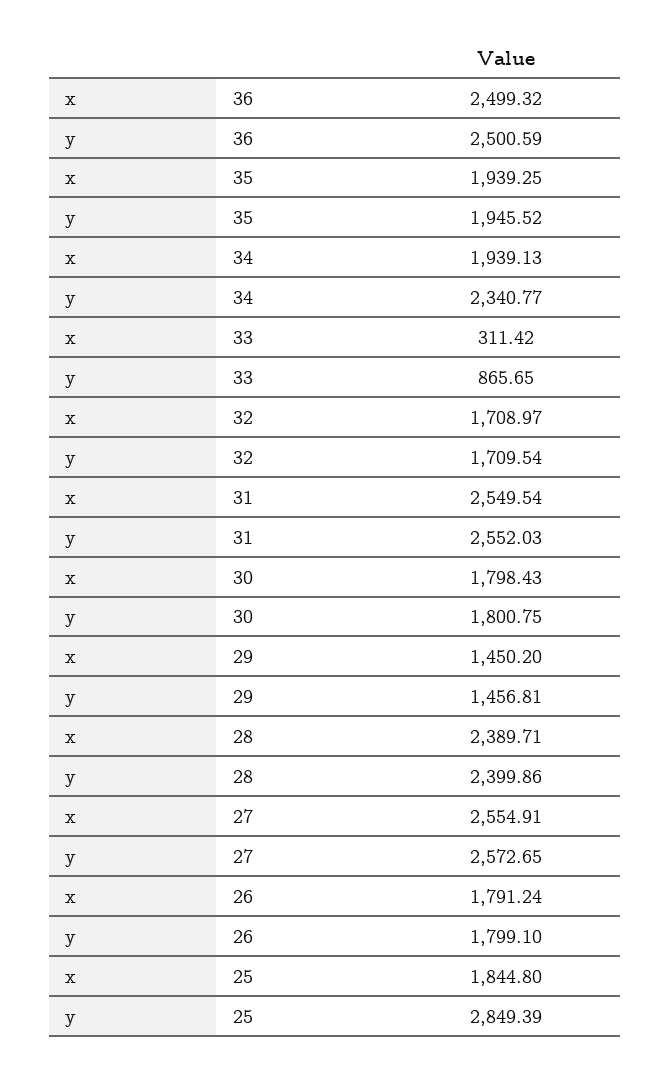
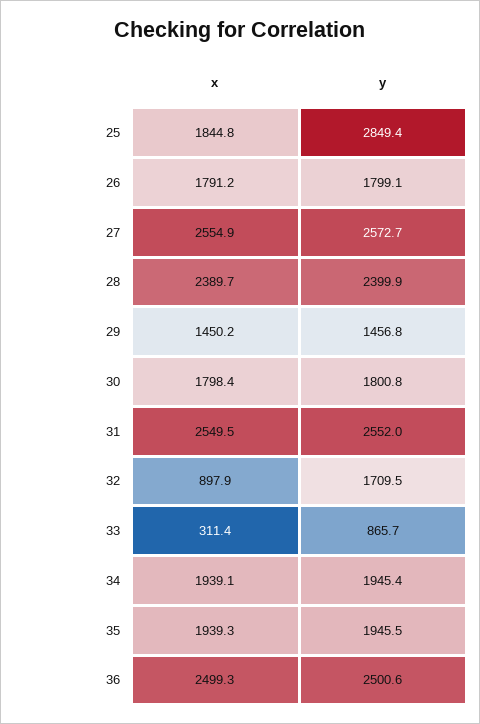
  {
    "x": {
      "36": 2499.32,
      "35": 1939.25,
      "34": 1939.13,
      "33": 311.42,
-     "32": 1708.97,
+     "32": 897.9,
      "31": 2549.54,
      "30": 1798.43,
      "29": 1450.2,
      "28": 2389.71,
      "27": 2554.91,
      "26": 1791.24,
      "25": 1844.8
    },
    "y": {
      "36": 2500.59,
      "35": 1945.52,
-     "34": 2340.77,
+     "34": 1945.4,
      "33": 865.65,
      "32": 1709.54,
      "31": 2552.03,
      "30": 1800.75,
      "29": 1456.81,
      "28": 2399.86,
      "27": 2572.65,
      "26": 1799.1,
      "25": 2849.39
    }
  }

